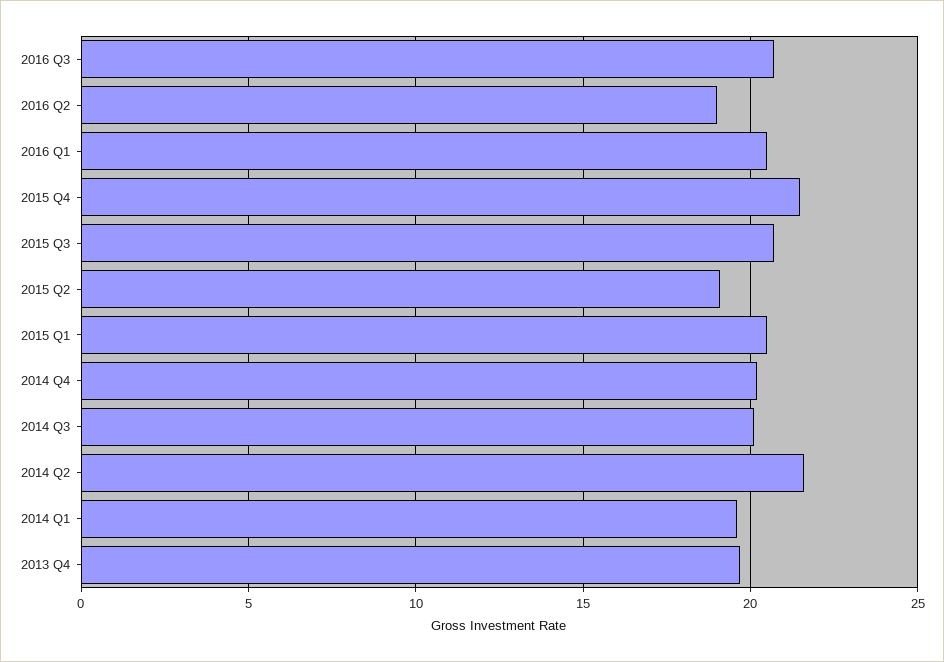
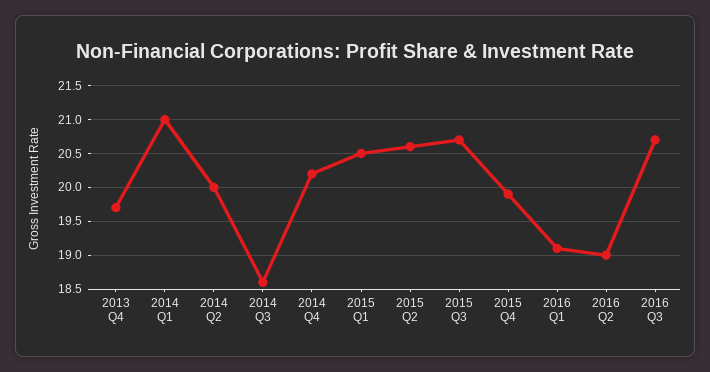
  {
    "2016 Q3": 20.7,
    "2016 Q2": 19,
-   "2016 Q1": 20.5,
+   "2016 Q1": 19.1,
-   "2015 Q4": 21.5,
+   "2015 Q4": 19.9,
    "2015 Q3": 20.7,
-   "2015 Q2": 19,
+   "2015 Q2": 20.6,
    "2015 Q1": 20.5,
    "2014 Q4": 20.2,
-   "2014 Q3": 20,
+   "2014 Q3": 18.6,
-   "2014 Q2": 21.5,
+   "2014 Q2": 20,
-   "2014 Q1": 19.5,
+   "2014 Q1": 21,
    "2013 Q4": 19.7
  }

